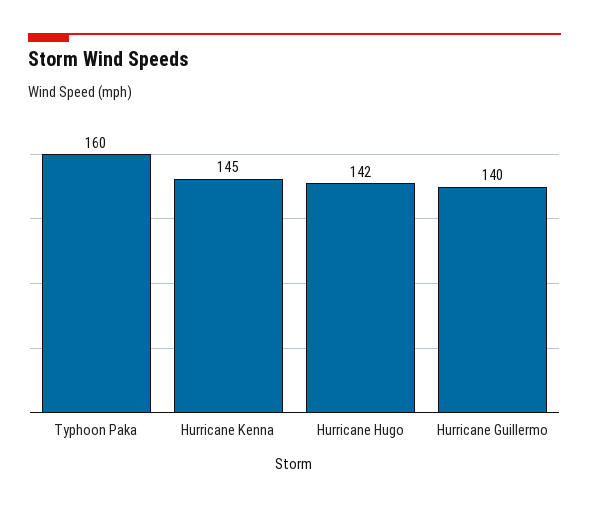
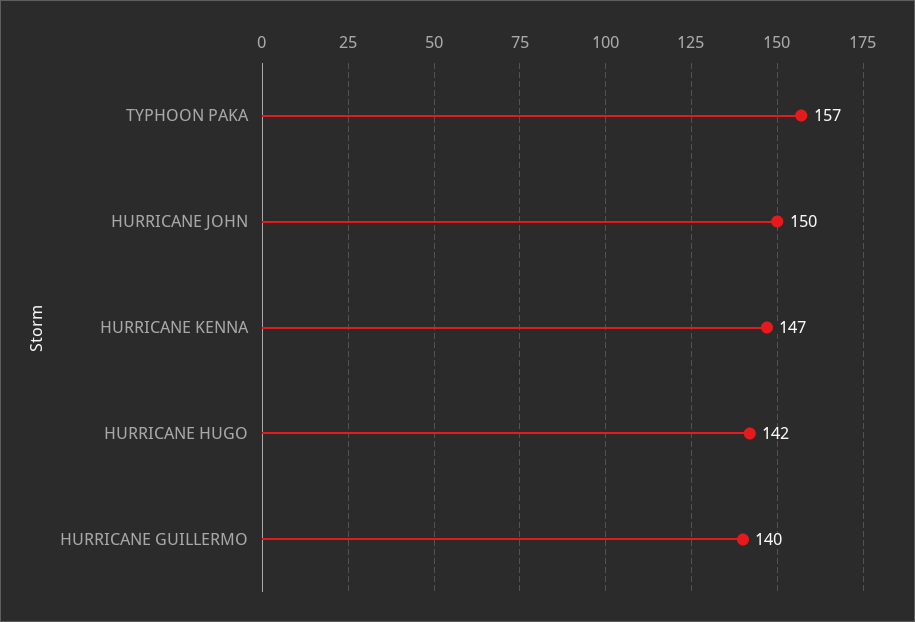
  {
-   "Typhoon Paka": 160,
+   "Typhoon Paka": 157,
-   "Hurricane Kenna": 145,
+   "Hurricane Kenna": 147,
    "Hurricane Hugo": 142,
-   "Hurricane Guillermo": 140
+   "Hurricane Guillermo": 140,
+   "HURRICANE JOHN": 150
  }

